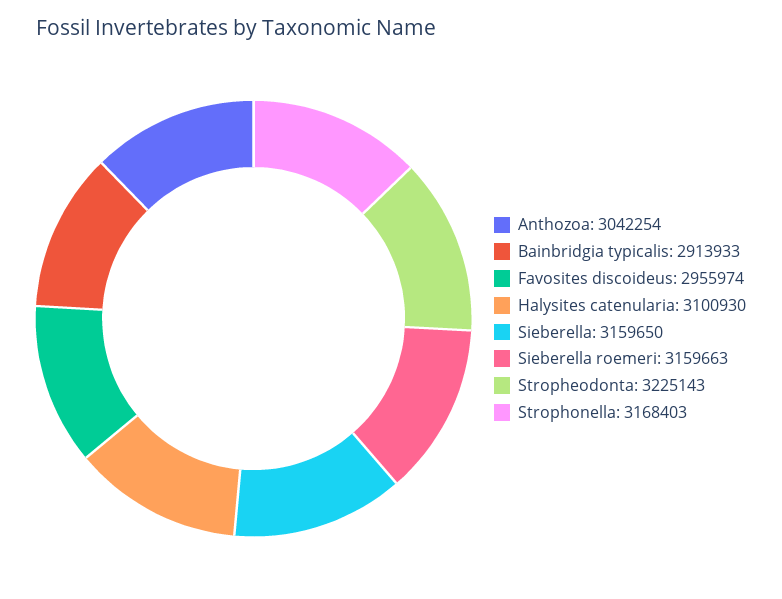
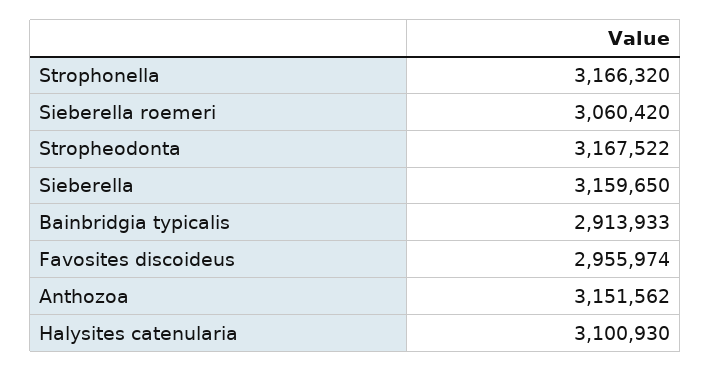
  {
-   "Anthozoa": 3042254,
+   "Anthozoa": 3151562,
    "Bainbridgia typicalis": 2913933,
    "Favosites discoideus": 2955974,
    "Halysites catenularia": 3100930,
    "Sieberella": 3159650,
-   "Sieberella roemeri": 3159663,
+   "Sieberella roemeri": 3060420,
-   "Stropheodonta": 3225143,
+   "Stropheodonta": 3167522,
-   "Strophonella": 3168403
+   "Strophonella": 3166320
  }

